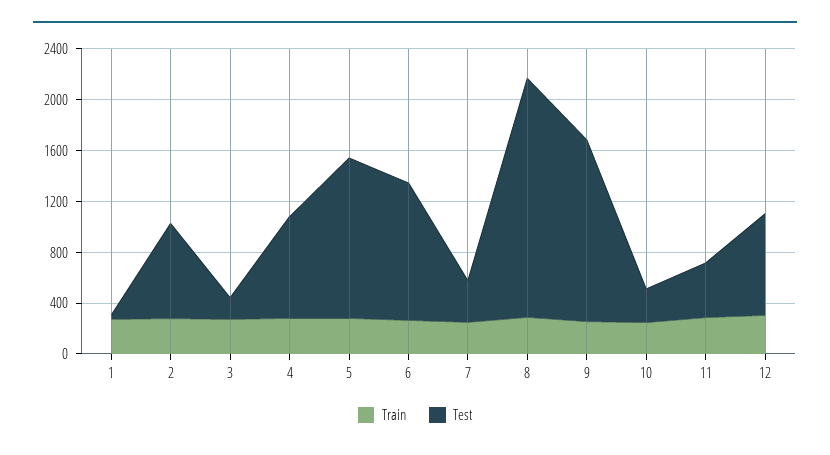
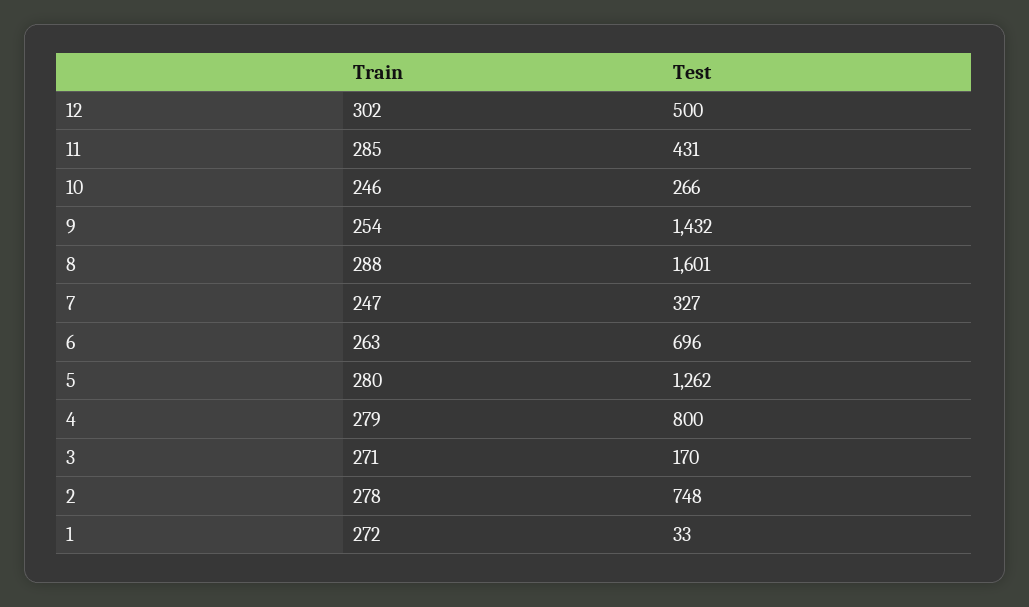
  {
    "Train": {
      "1": 272,
      "2": 278,
      "3": 271,
      "4": 279,
      "5": 280,
      "6": 263,
      "7": 247,
      "8": 288,
      "9": 254,
      "10": 246,
      "11": 285,
      "12": 302
    },
    "Test": {
      "1": 33,
      "2": 748,
      "3": 170,
      "4": 800,
      "5": 1262,
-     "6": 1100,
+     "6": 696,
      "7": 327,
-     "8": 1900,
+     "8": 1601,
      "9": 1432,
      "10": 266,
      "11": 431,
-     "12": 800
+     "12": 500
    }
  }

